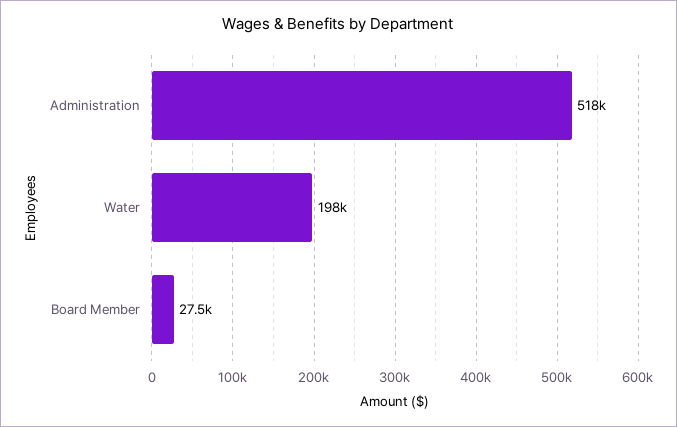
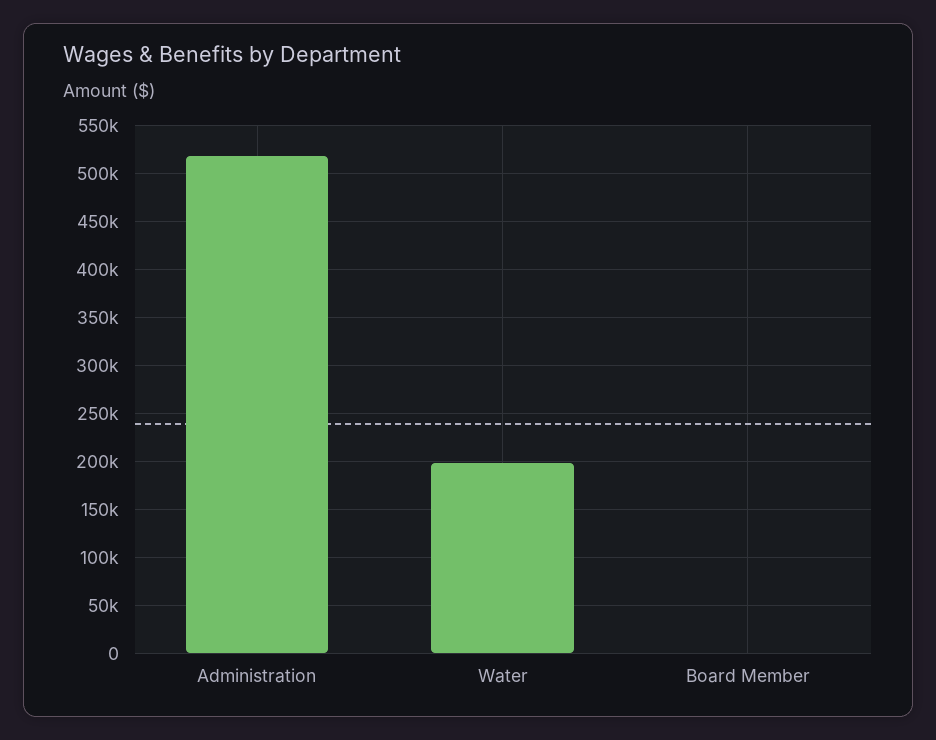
  {
    "Administration": 518000,
    "Water": 198000,
-   "Board Member": 27500
+   "Board Member": 0
  }

